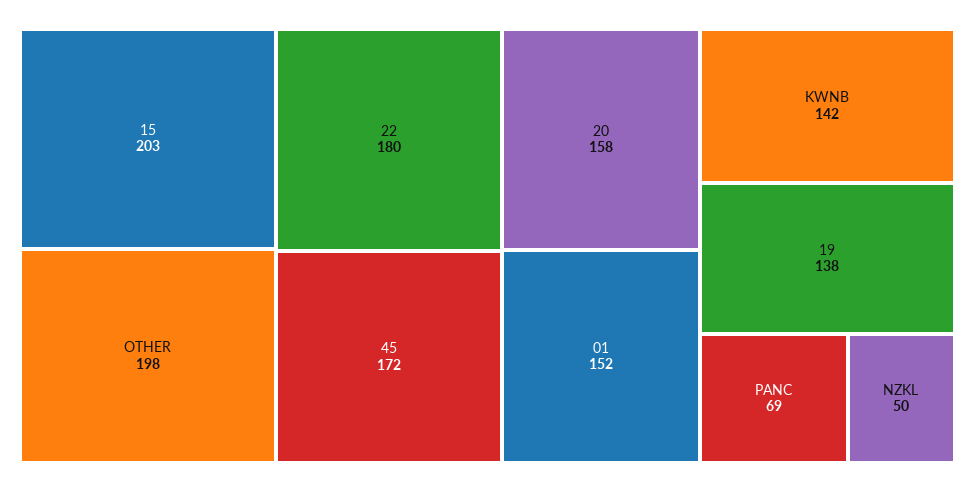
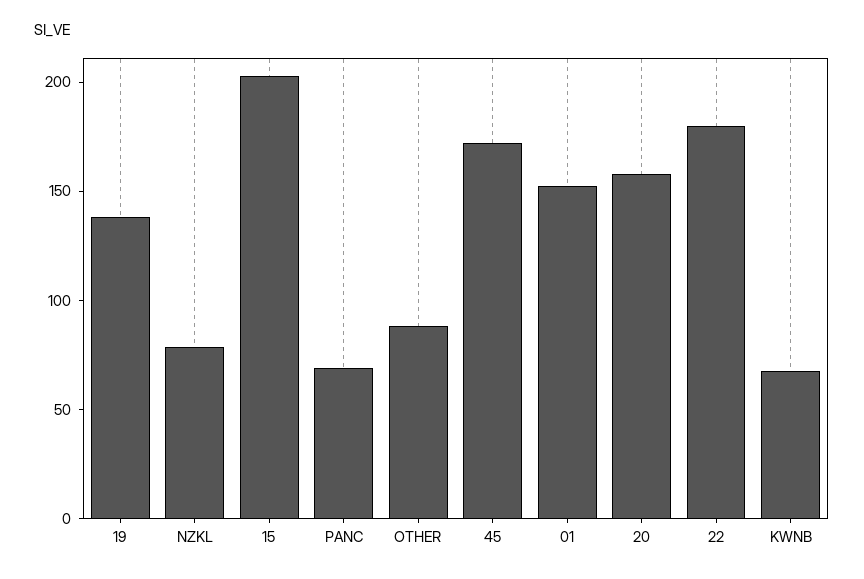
  {
    "15": 203,
-   "OTHER": 198,
+   "OTHER": 90,
    "22": 180,
    "45": 172,
    "20": 158,
    "01": 152,
-   "KWNB": 142,
+   "KWNB": 70,
    "19": 138,
    "PANC": 69,
-   "NZKL": 50
+   "NZKL": 80
  }

